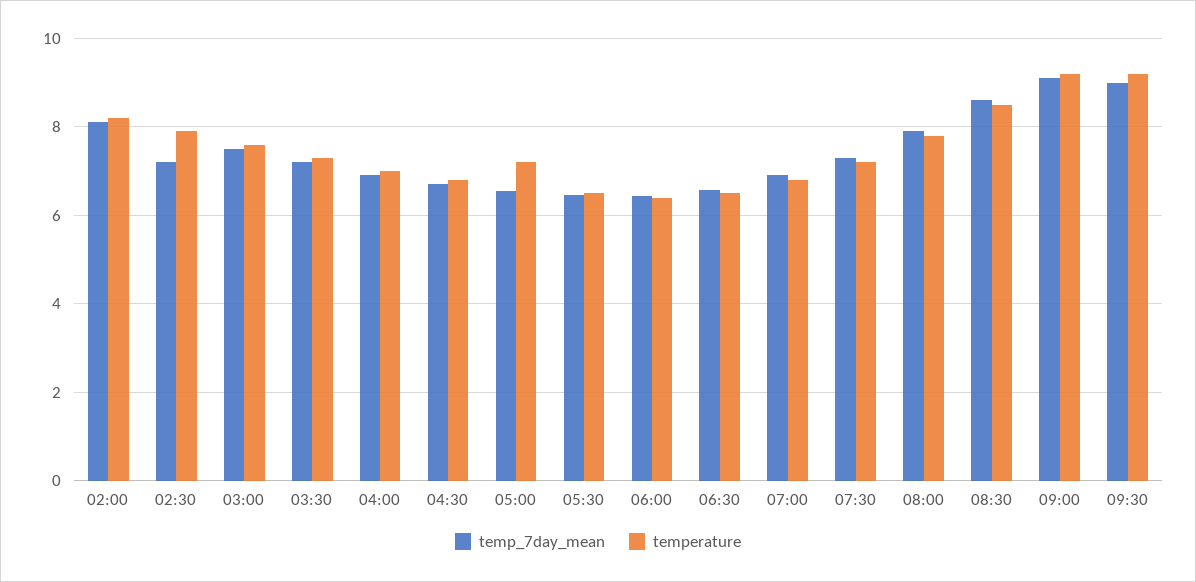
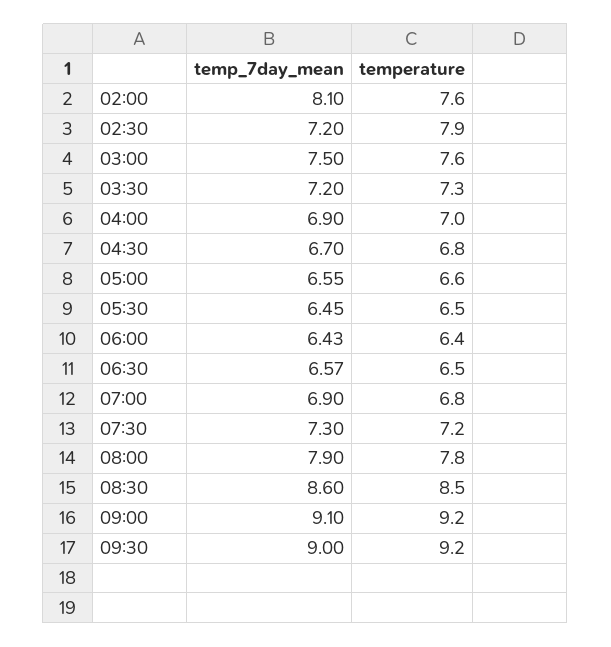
  {
    "temp_7day_mean": {
      "02:00": 8.1,
      "02:30": 7.2,
      "03:00": 7.5,
      "03:30": 7.2,
      "04:00": 6.9,
      "04:30": 6.7,
      "05:00": 6.55,
      "05:30": 6.45,
      "06:00": 6.43,
      "06:30": 6.57,
      "07:00": 6.9,
      "07:30": 7.3,
      "08:00": 7.9,
      "08:30": 8.6,
      "09:00": 9.1,
      "09:30": 9
    },
    "temperature": {
-     "02:00": 8.2,
+     "02:00": 7.6,
      "02:30": 7.9,
      "03:00": 7.6,
      "03:30": 7.3,
      "04:00": 7,
      "04:30": 6.8,
-     "05:00": 7.2,
+     "05:00": 6.6,
      "05:30": 6.5,
      "06:00": 6.4,
      "06:30": 6.5,
      "07:00": 6.8,
      "07:30": 7.2,
      "08:00": 7.8,
      "08:30": 8.5,
      "09:00": 9.2,
      "09:30": 9.2
    }
  }

